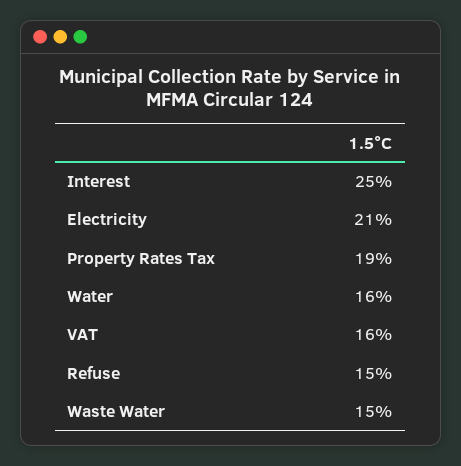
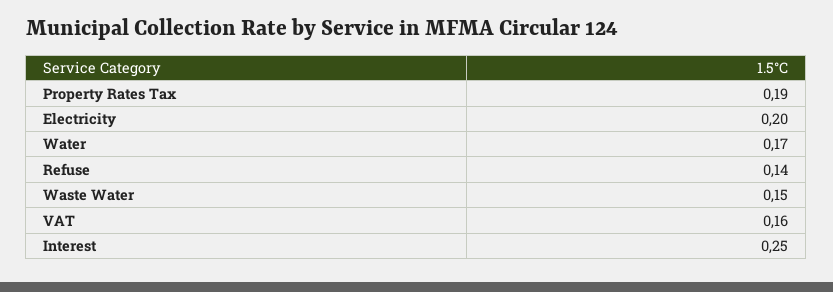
  {
    "Interest": 0.25,
-   "Electricity": 0.21,
+   "Electricity": 0.2,
    "Property Rates Tax": 0.19,
-   "Water": 0.16,
+   "Water": 0.17,
    "VAT": 0.16,
-   "Refuse": 0.15,
+   "Refuse": 0.14,
    "Waste Water": 0.15
  }

